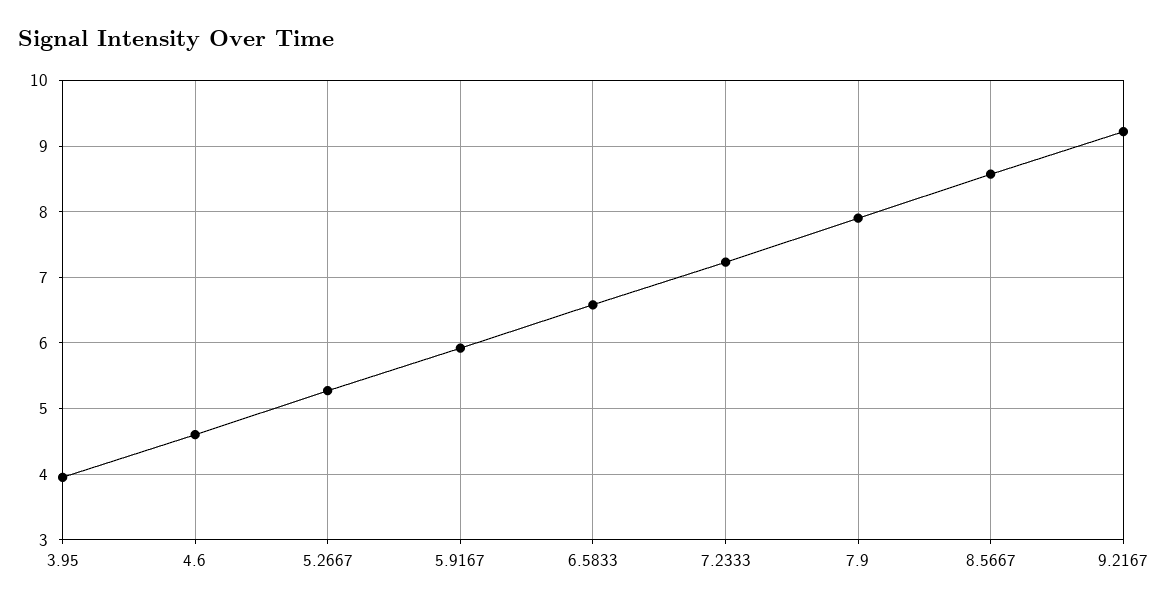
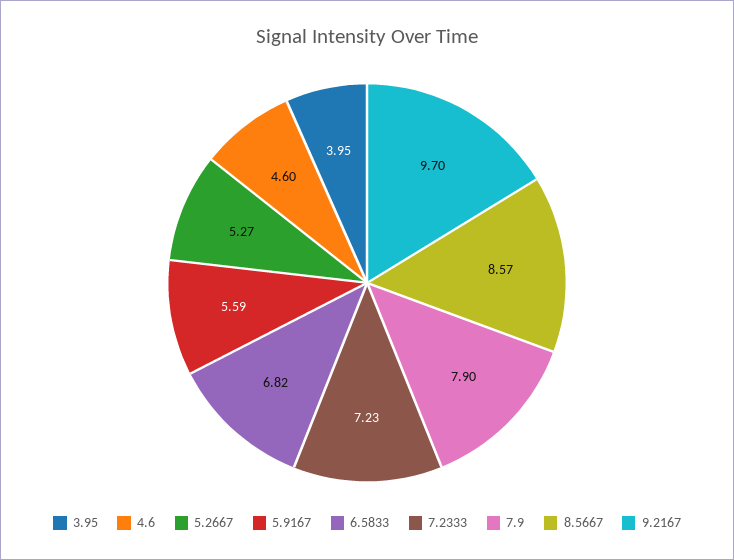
  {
    "3.95": 3.95,
    "4.6": 4.6,
    "5.2667": 5.27,
-   "5.9167": 5.9,
+   "5.9167": 5.59,
-   "6.5833": 6.6,
+   "6.5833": 6.82,
    "7.2333": 7.23,
    "7.9": 7.9,
    "8.5667": 8.57,
-   "9.2167": 9.2
+   "9.2167": 9.7
  }

